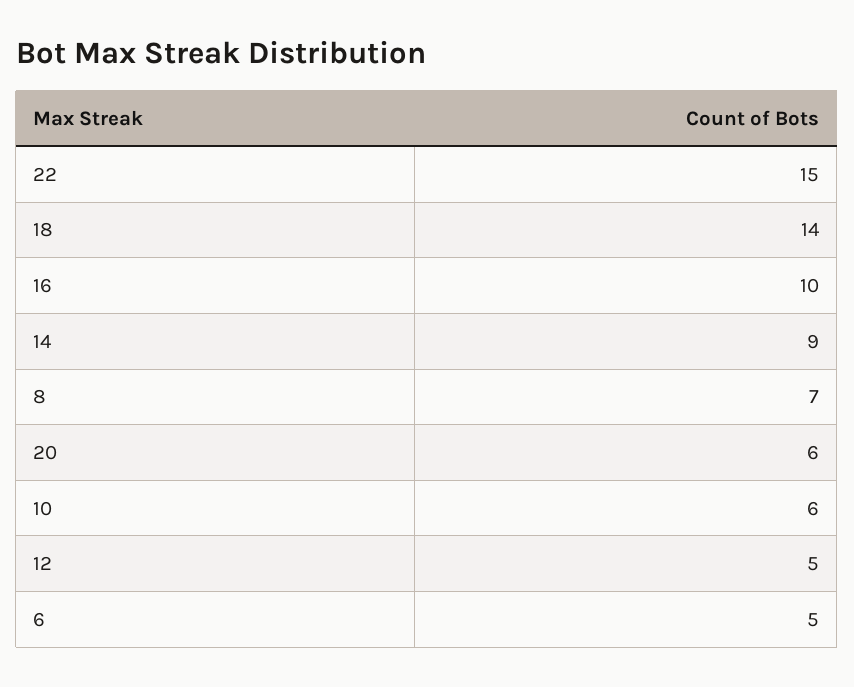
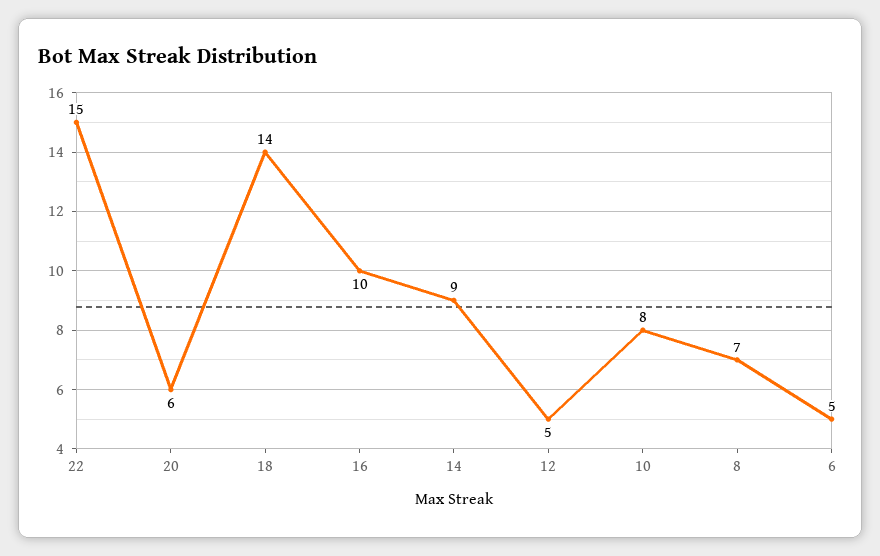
  {
    "22": 15,
    "18": 14,
    "16": 10,
    "14": 9,
    "8": 7,
    "20": 6,
-   "10": 6,
+   "10": 8,
    "12": 5,
    "6": 5
  }

